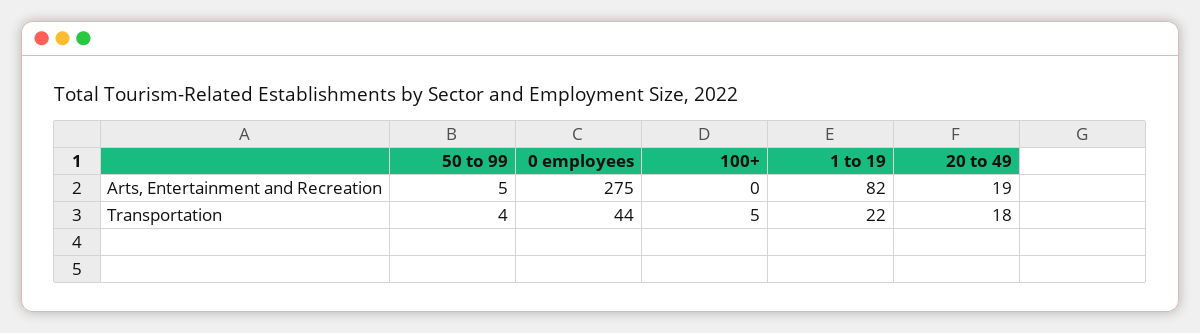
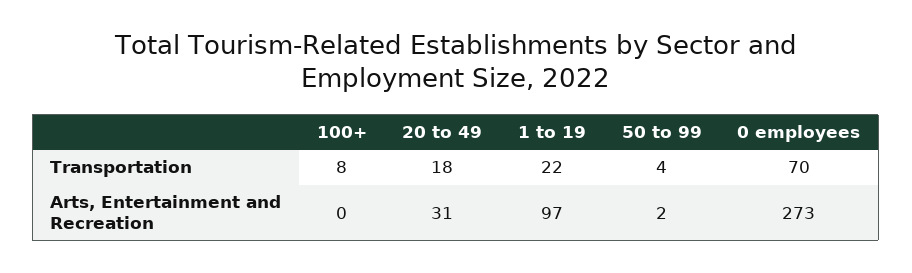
  {
    "50 to 99": {
-     "Arts, Entertainment and Recreation": 5,
+     "Arts, Entertainment and Recreation": 2,
      "Transportation": 4
    },
    "0 employees": {
-     "Arts, Entertainment and Recreation": 275,
+     "Arts, Entertainment and Recreation": 273,
-     "Transportation": 44
+     "Transportation": 70
    },
    "100+": {
      "Arts, Entertainment and Recreation": 0,
-     "Transportation": 5
+     "Transportation": 8
    },
    "1 to 19": {
-     "Arts, Entertainment and Recreation": 82,
+     "Arts, Entertainment and Recreation": 97,
      "Transportation": 22
    },
    "20 to 49": {
-     "Arts, Entertainment and Recreation": 19,
+     "Arts, Entertainment and Recreation": 31,
      "Transportation": 18
    }
  }

